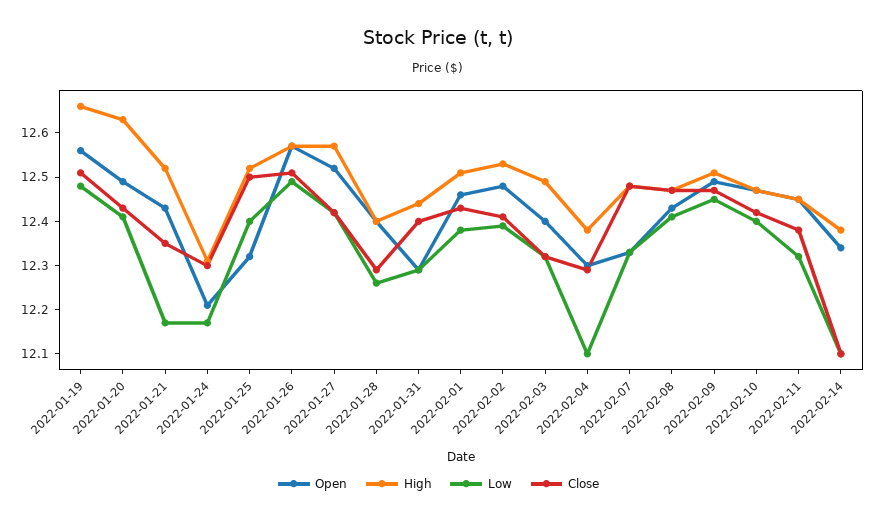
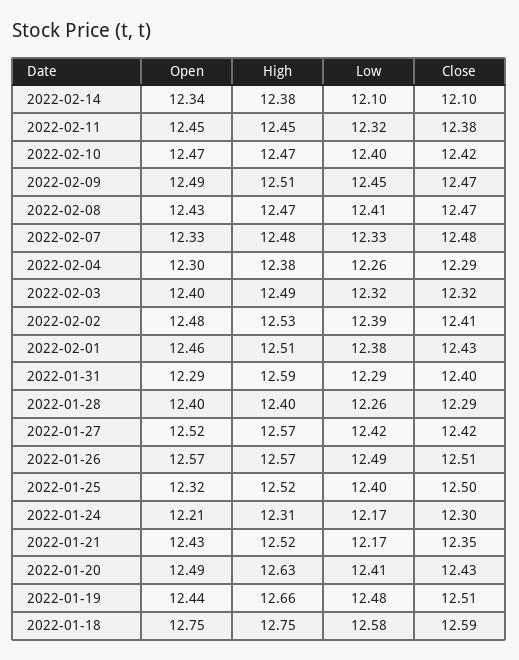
  {
    "Open": {
-     "2022-01-19": 12.55,
+     "2022-01-19": 12.44,
      "2022-01-20": 12.49,
      "2022-01-21": 12.43,
      "2022-01-24": 12.21,
      "2022-01-25": 12.32,
      "2022-01-26": 12.57,
      "2022-01-27": 12.52,
      "2022-01-28": 12.4,
      "2022-01-31": 12.29,
      "2022-02-01": 12.46,
      "2022-02-02": 12.48,
      "2022-02-03": 12.4,
      "2022-02-04": 12.3,
      "2022-02-07": 12.33,
      "2022-02-08": 12.43,
      "2022-02-09": 12.49,
      "2022-02-10": 12.47,
      "2022-02-11": 12.45,
-     "2022-02-14": 12.34
+     "2022-02-14": 12.34,
+     "2022-01-18": 12.75
    },
    "High": {
      "2022-01-19": 12.66,
      "2022-01-20": 12.63,
      "2022-01-21": 12.52,
      "2022-01-24": 12.31,
      "2022-01-25": 12.52,
      "2022-01-26": 12.57,
      "2022-01-27": 12.57,
      "2022-01-28": 12.4,
-     "2022-01-31": 12.45,
+     "2022-01-31": 12.59,
      "2022-02-01": 12.51,
      "2022-02-02": 12.53,
      "2022-02-03": 12.49,
      "2022-02-04": 12.38,
      "2022-02-07": 12.48,
      "2022-02-08": 12.47,
      "2022-02-09": 12.51,
      "2022-02-10": 12.47,
      "2022-02-11": 12.45,
-     "2022-02-14": 12.38
+     "2022-02-14": 12.38,
+     "2022-01-18": 12.75
    },
    "Low": {
      "2022-01-19": 12.48,
      "2022-01-20": 12.41,
      "2022-01-21": 12.17,
      "2022-01-24": 12.17,
      "2022-01-25": 12.4,
      "2022-01-26": 12.49,
      "2022-01-27": 12.42,
      "2022-01-28": 12.26,
      "2022-01-31": 12.29,
      "2022-02-01": 12.38,
      "2022-02-02": 12.39,
      "2022-02-03": 12.32,
-     "2022-02-04": 12.1,
+     "2022-02-04": 12.26,
      "2022-02-07": 12.33,
      "2022-02-08": 12.41,
      "2022-02-09": 12.45,
      "2022-02-10": 12.4,
      "2022-02-11": 12.32,
-     "2022-02-14": 12.1
+     "2022-02-14": 12.1,
+     "2022-01-18": 12.58
    },
    "Close": {
      "2022-01-19": 12.51,
      "2022-01-20": 12.43,
      "2022-01-21": 12.35,
      "2022-01-24": 12.3,
      "2022-01-25": 12.5,
      "2022-01-26": 12.51,
      "2022-01-27": 12.42,
      "2022-01-28": 12.29,
      "2022-01-31": 12.4,
      "2022-02-01": 12.43,
      "2022-02-02": 12.41,
      "2022-02-03": 12.32,
      "2022-02-04": 12.29,
      "2022-02-07": 12.48,
      "2022-02-08": 12.47,
      "2022-02-09": 12.47,
      "2022-02-10": 12.42,
      "2022-02-11": 12.38,
-     "2022-02-14": 12.1
+     "2022-02-14": 12.1,
+     "2022-01-18": 12.59
    }
  }

